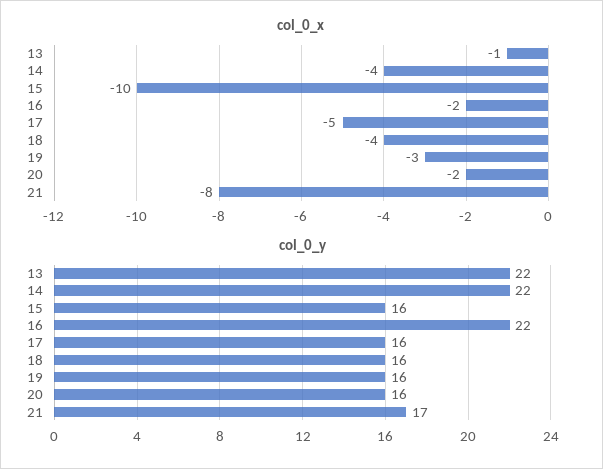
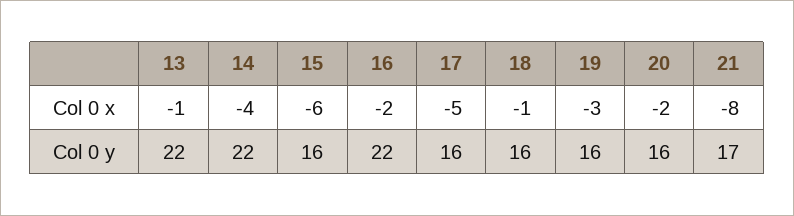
  {
    "col_0_x": {
      "13": -1,
      "14": -4,
-     "15": -10,
+     "15": -6,
      "16": -2,
      "17": -5,
-     "18": -4,
+     "18": -1,
      "19": -3,
      "20": -2,
      "21": -8
    },
    "col_0_y": {
      "13": 22,
      "14": 22,
      "15": 16,
      "16": 22,
      "17": 16,
      "18": 16,
      "19": 16,
      "20": 16,
      "21": 17
    }
  }

